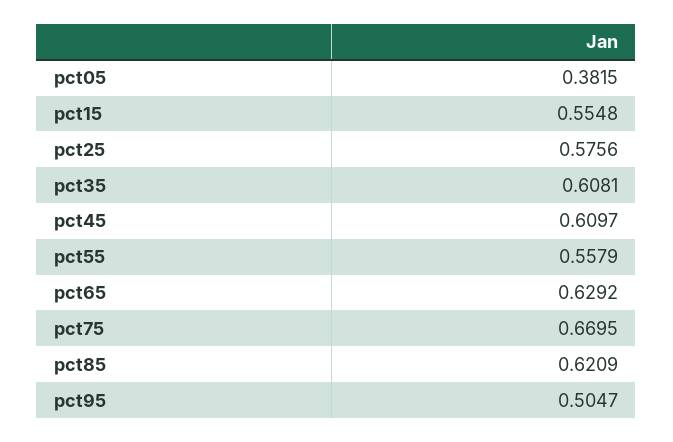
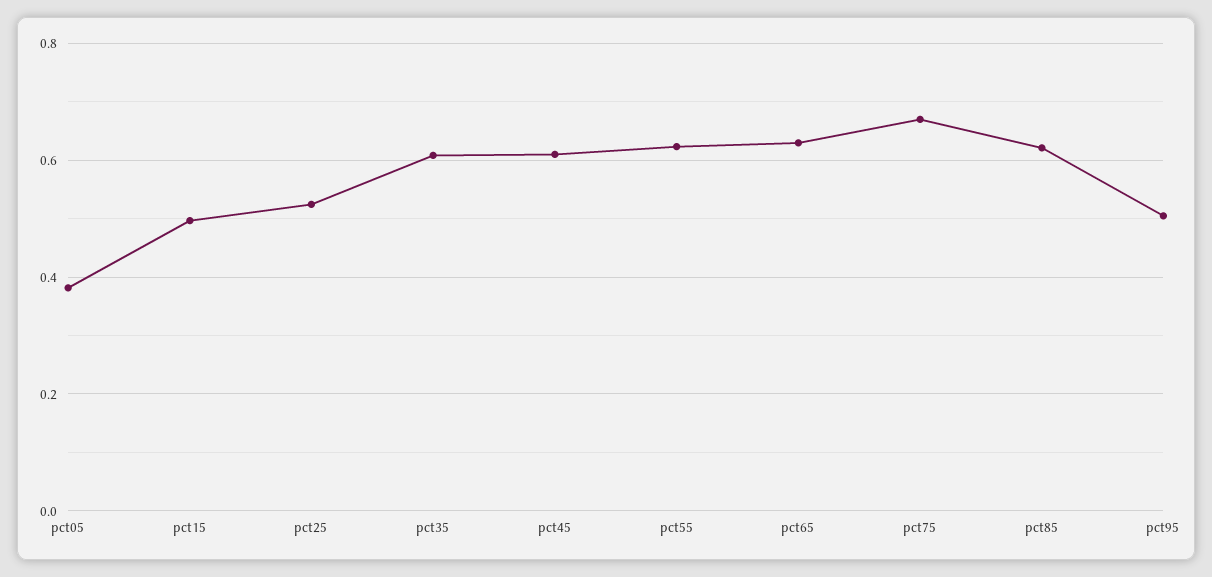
  {
    "pct05": 0.3815,
-   "pct15": 0.5548,
+   "pct15": 0.5,
-   "pct25": 0.5756,
+   "pct25": 0.52,
    "pct35": 0.6081,
    "pct45": 0.6097,
-   "pct55": 0.5579,
+   "pct55": 0.62,
    "pct65": 0.6292,
    "pct75": 0.6695,
    "pct85": 0.6209,
    "pct95": 0.5047
  }

